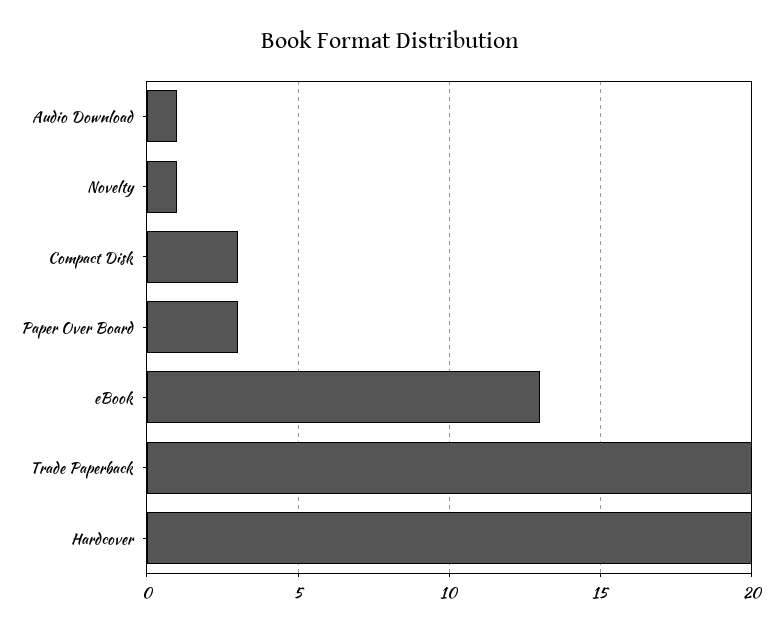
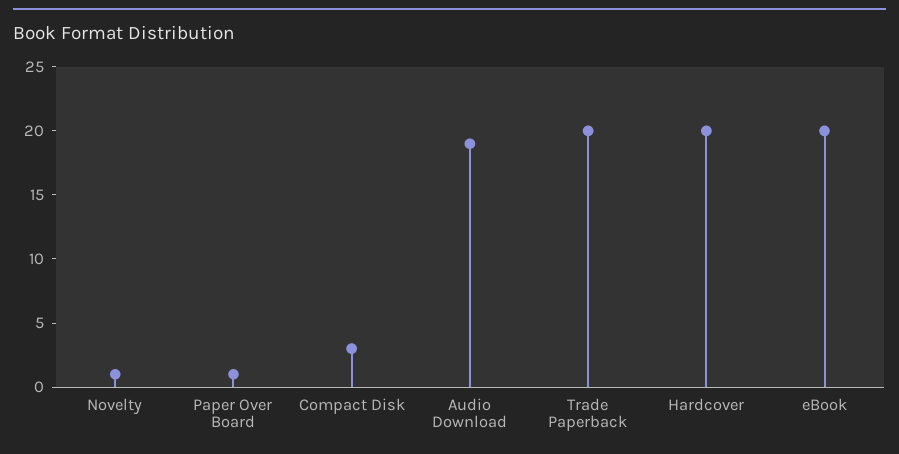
  {
-   "Audio Download": 1,
+   "Audio Download": 19,
    "Novelty": 1,
    "Compact Disk": 3,
-   "Paper Over Board": 3,
+   "Paper Over Board": 1,
-   "eBook": 13,
+   "eBook": 20,
    "Trade Paperback": 20,
    "Hardcover": 20
  }

